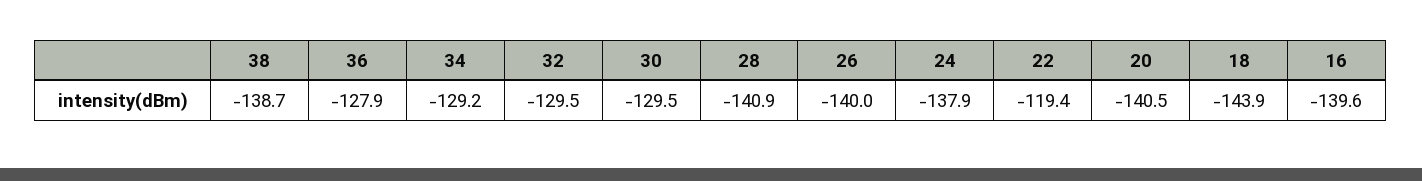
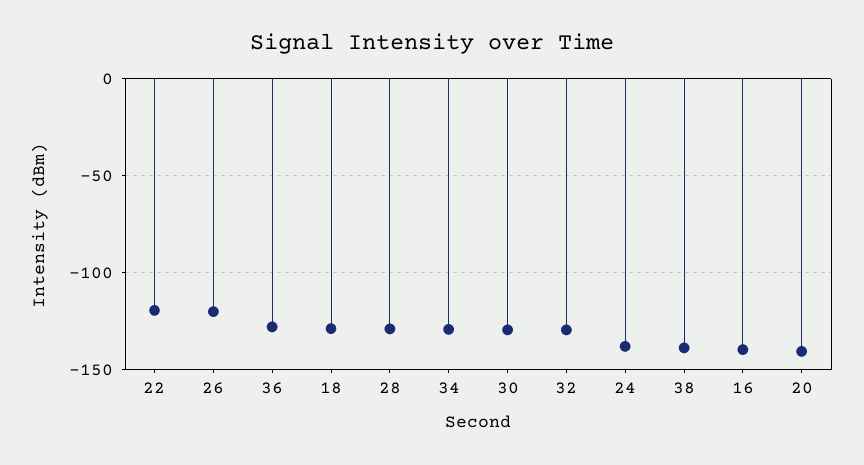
  {
    "38": -138.7,
    "36": -127.9,
    "34": -129.2,
    "32": -129.5,
    "30": -129.5,
-   "28": -140.9,
+   "28": -130,
-   "26": -140,
+   "26": -120,
    "24": -137.9,
    "22": -119.4,
    "20": -140.5,
-   "18": -143.9,
+   "18": -130,
    "16": -139.6
  }

